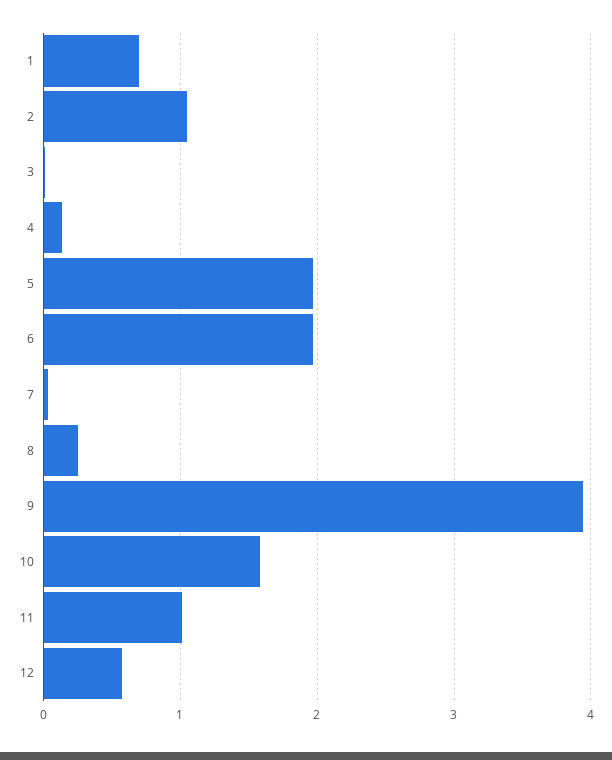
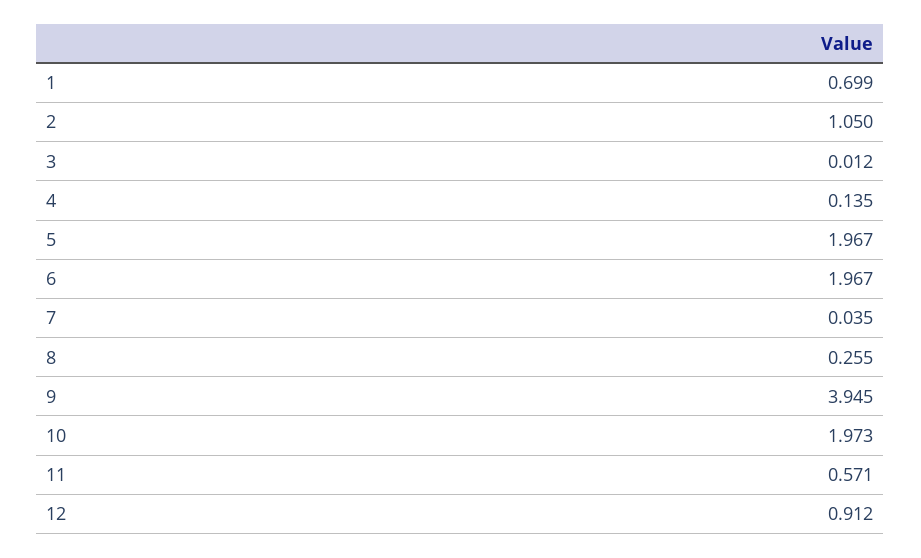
  {
    "1": 0.699,
    "2": 1.05,
    "3": 0.012,
    "4": 0.135,
    "5": 1.967,
    "6": 1.967,
    "7": 0.035,
    "8": 0.255,
    "9": 3.945,
-   "10": 1.6,
+   "10": 1.973,
-   "11": 1,
+   "11": 0.571,
-   "12": 0.6
+   "12": 0.912
  }

